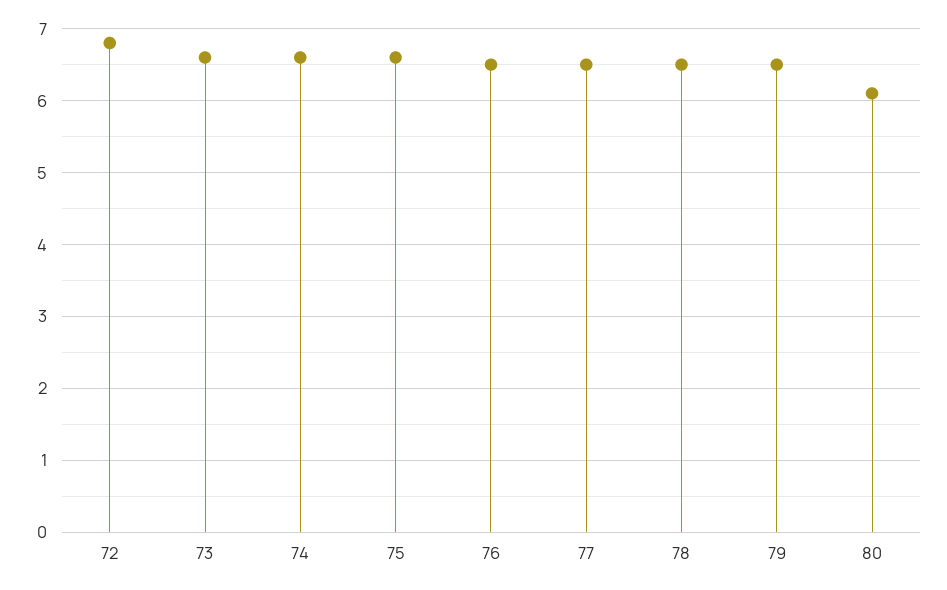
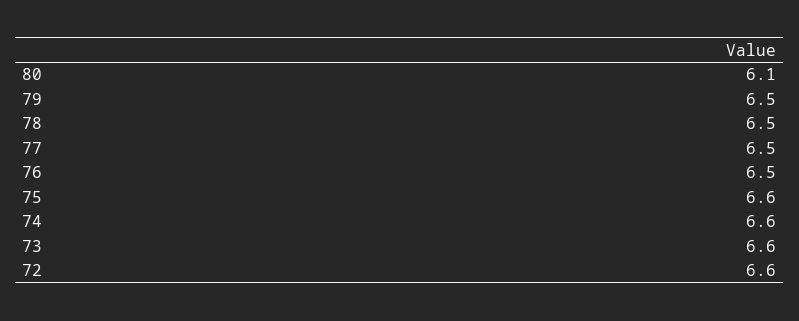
  {
-   "72": 6.8,
+   "72": 6.6,
    "73": 6.6,
    "74": 6.6,
    "75": 6.6,
    "76": 6.5,
    "77": 6.5,
    "78": 6.5,
    "79": 6.5,
    "80": 6.1
  }

